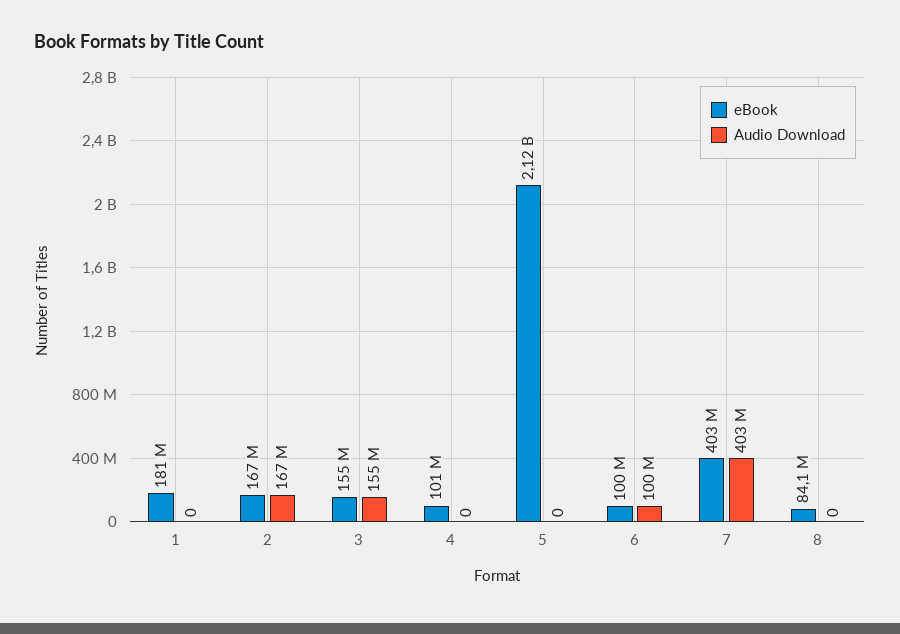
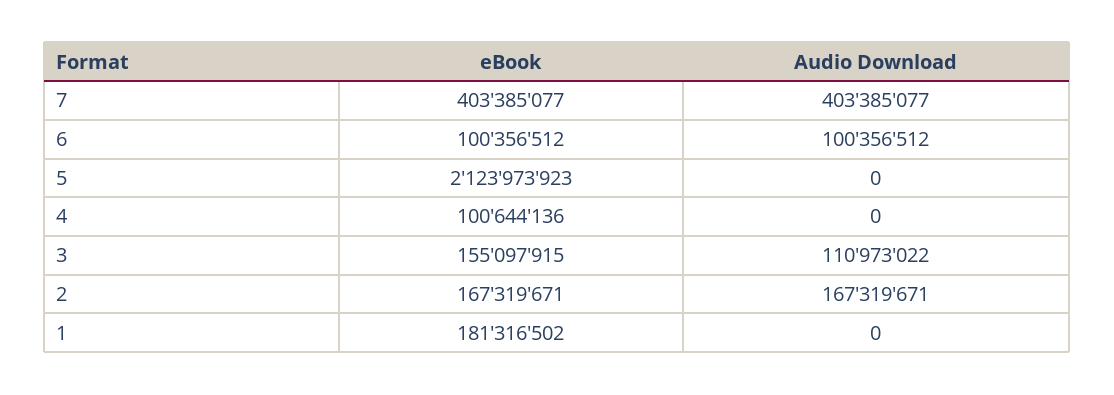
  {
    "eBook": {
      "1": 181316502,
      "2": 167319671,
      "3": 155097915,
      "4": 100644136,
      "5": 2123973923,
      "6": 100356512,
-     "7": 403385077,
+     "7": 403385077
-     "8": 84100000
    },
    "Audio Download": {
      "1": 0,
      "2": 167319671,
-     "3": 155000000,
+     "3": 110973022,
      "4": 0,
      "5": 0,
      "6": 100356512,
-     "7": 403385077,
+     "7": 403385077
-     "8": 0
    }
  }

